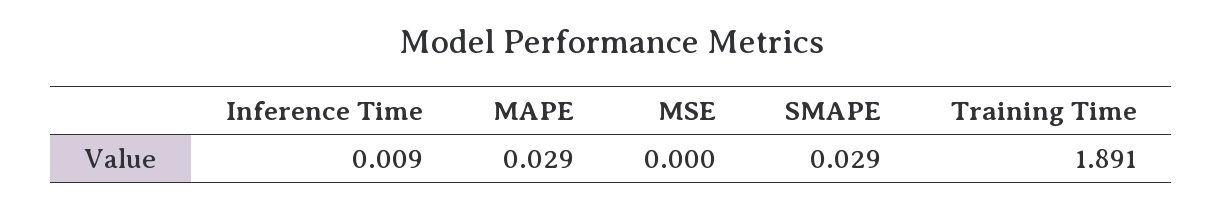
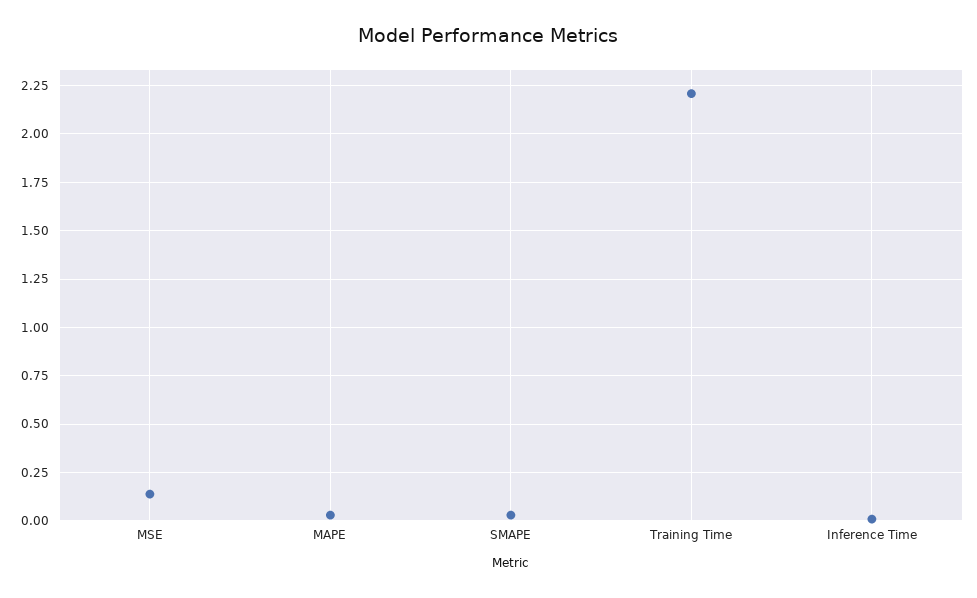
  {
    "Inference Time": 0.009,
    "MAPE": 0.029,
-   "MSE": 0,
+   "MSE": 0.15,
    "SMAPE": 0.029,
-   "Training Time": 1.891
+   "Training Time": 2.2
  }

